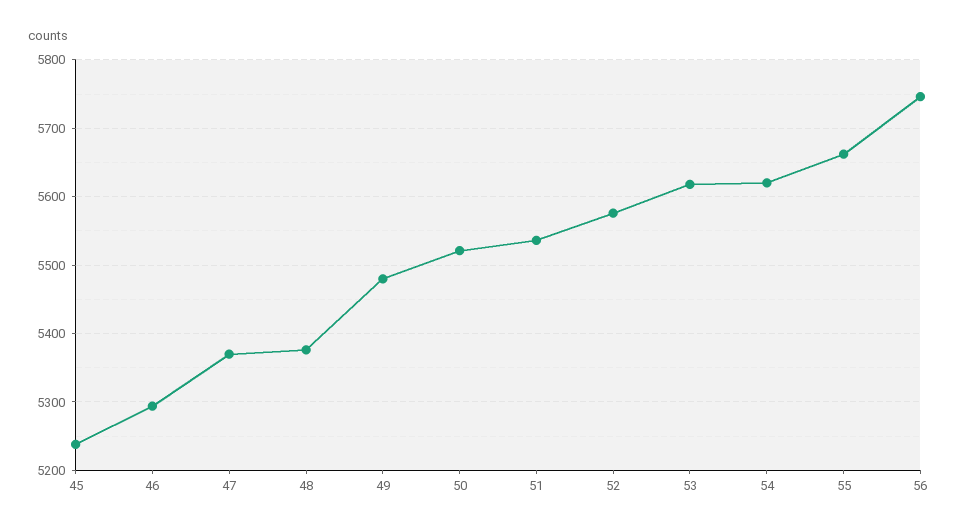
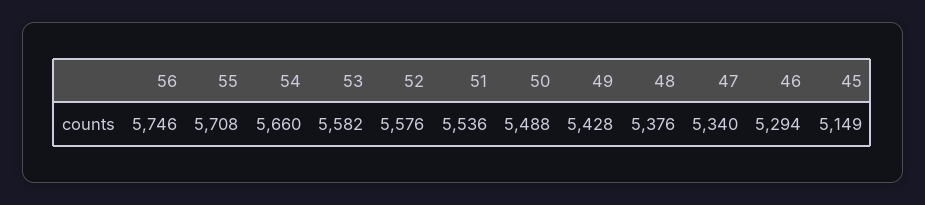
  {
-   "45": 5240,
+   "45": 5149,
    "46": 5294,
-   "47": 5370,
+   "47": 5340,
    "48": 5376,
-   "49": 5480,
+   "49": 5428,
-   "50": 5520,
+   "50": 5488,
    "51": 5536,
    "52": 5576,
-   "53": 5620,
+   "53": 5582,
-   "54": 5620,
+   "54": 5660,
-   "55": 5660,
+   "55": 5708,
    "56": 5746
  }

